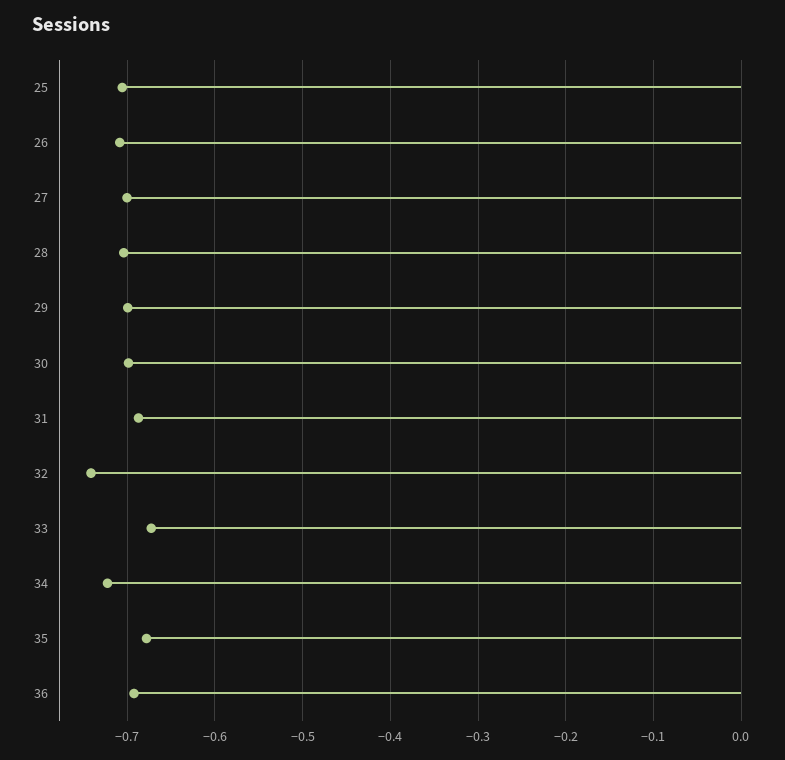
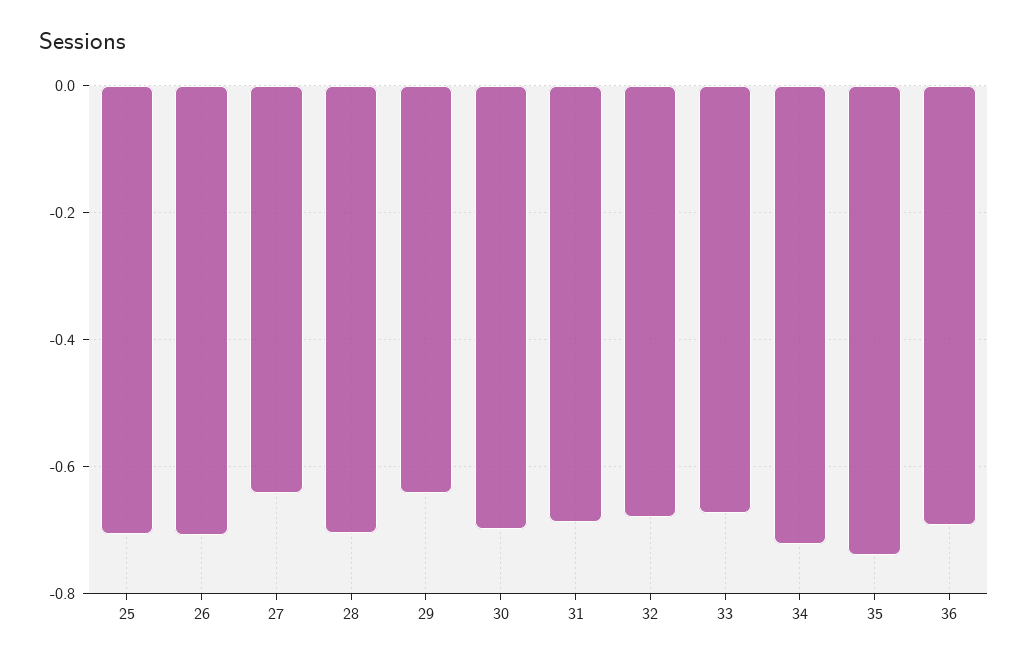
  {
    "25": -0.71,
    "26": -0.71,
-   "27": -0.7,
+   "27": -0.64,
    "28": -0.7,
-   "29": -0.7,
+   "29": -0.64,
    "30": -0.7,
    "31": -0.69,
-   "32": -0.74,
+   "32": -0.68,
    "33": -0.67,
    "34": -0.72,
-   "35": -0.68,
+   "35": -0.74,
    "36": -0.69
  }

